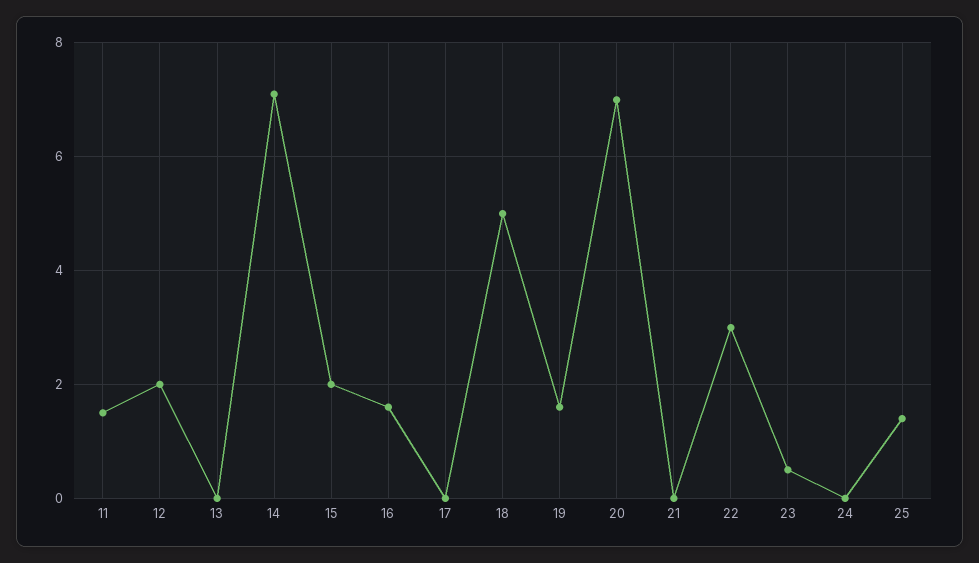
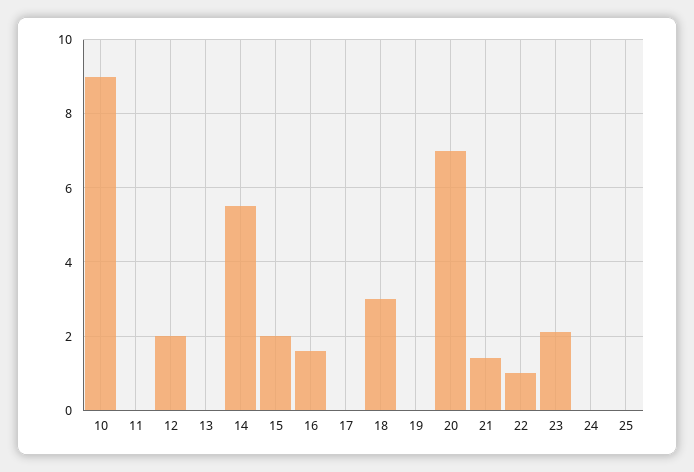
  {
-   "11": 1.5,
+   "11": 0,
    "12": 2,
    "13": 0,
-   "14": 7,
+   "14": 5.5,
    "15": 2,
    "16": 1.5,
    "17": 0,
-   "18": 5,
+   "18": 3,
-   "19": 1.5,
+   "19": 0,
    "20": 7,
-   "21": 0,
+   "21": 1.5,
-   "22": 3,
+   "22": 1,
-   "23": 0.5,
+   "23": 2,
    "24": 0,
-   "25": 1.5
+   "25": 0,
+   "10": 9
  }

